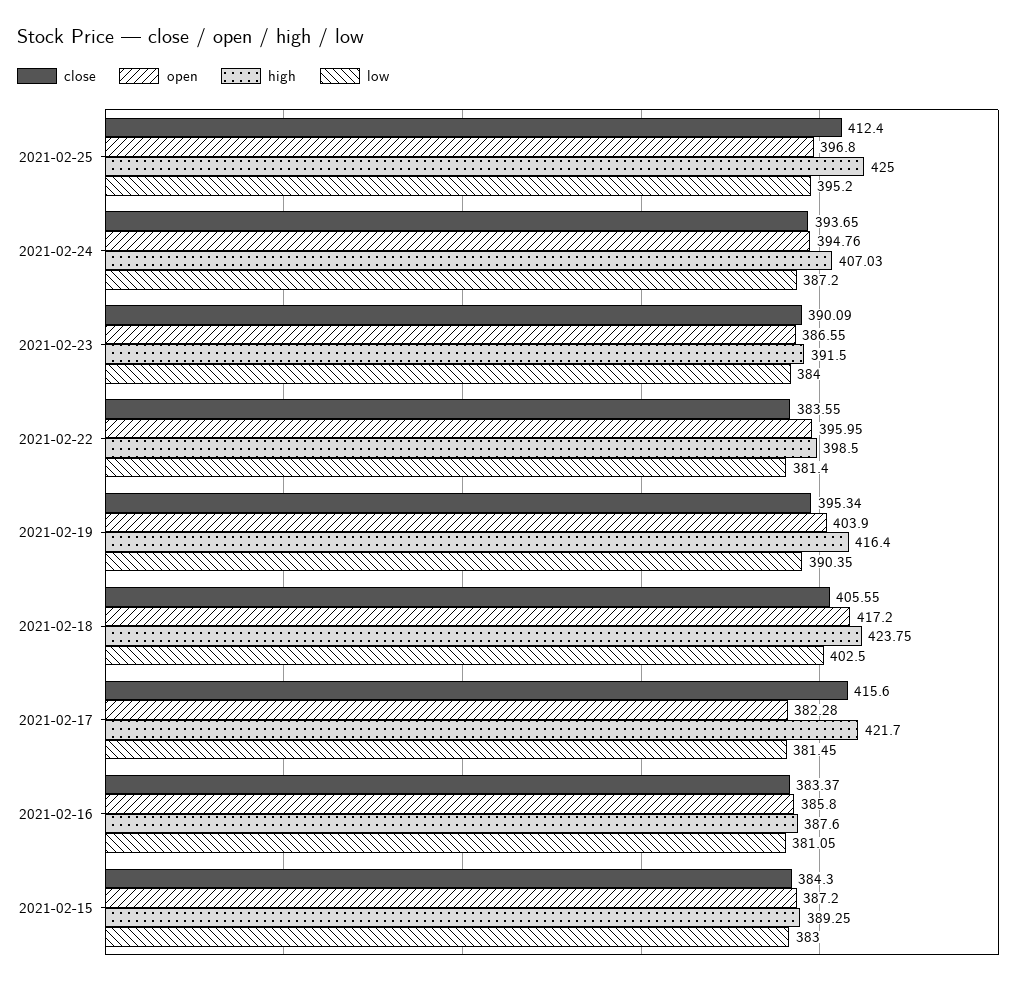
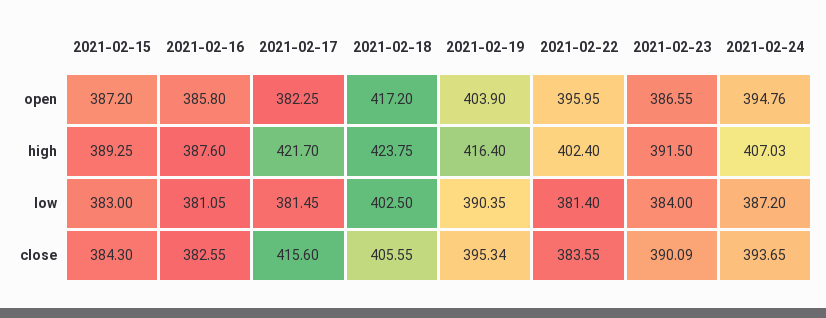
  {
    "close": {
-     "2021-02-25": 412.4,
      "2021-02-24": 393.65,
      "2021-02-23": 390.09,
      "2021-02-22": 383.55,
      "2021-02-19": 395.34,
      "2021-02-18": 405.55,
      "2021-02-17": 415.6,
-     "2021-02-16": 383.37,
+     "2021-02-16": 382.55,
      "2021-02-15": 384.3
    },
    "open": {
-     "2021-02-25": 396.8,
      "2021-02-24": 394.76,
      "2021-02-23": 386.55,
      "2021-02-22": 395.95,
      "2021-02-19": 403.9,
      "2021-02-18": 417.2,
-     "2021-02-17": 382.28,
+     "2021-02-17": 382.25,
      "2021-02-16": 385.8,
      "2021-02-15": 387.2
    },
    "high": {
-     "2021-02-25": 425,
      "2021-02-24": 407.03,
      "2021-02-23": 391.5,
-     "2021-02-22": 398.5,
+     "2021-02-22": 402.4,
      "2021-02-19": 416.4,
      "2021-02-18": 423.75,
      "2021-02-17": 421.7,
      "2021-02-16": 387.6,
      "2021-02-15": 389.25
    },
    "low": {
-     "2021-02-25": 395.2,
      "2021-02-24": 387.2,
      "2021-02-23": 384,
      "2021-02-22": 381.4,
      "2021-02-19": 390.35,
      "2021-02-18": 402.5,
      "2021-02-17": 381.45,
      "2021-02-16": 381.05,
      "2021-02-15": 383
    }
  }

